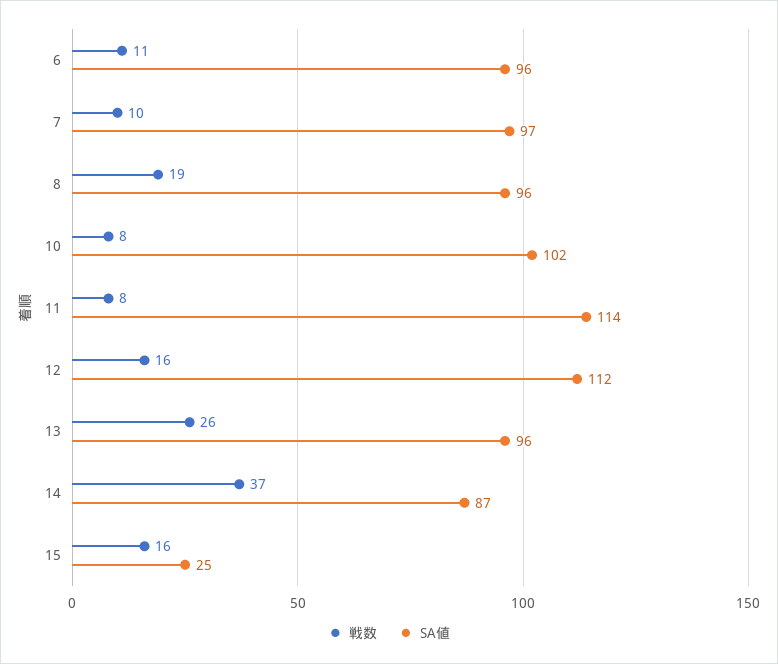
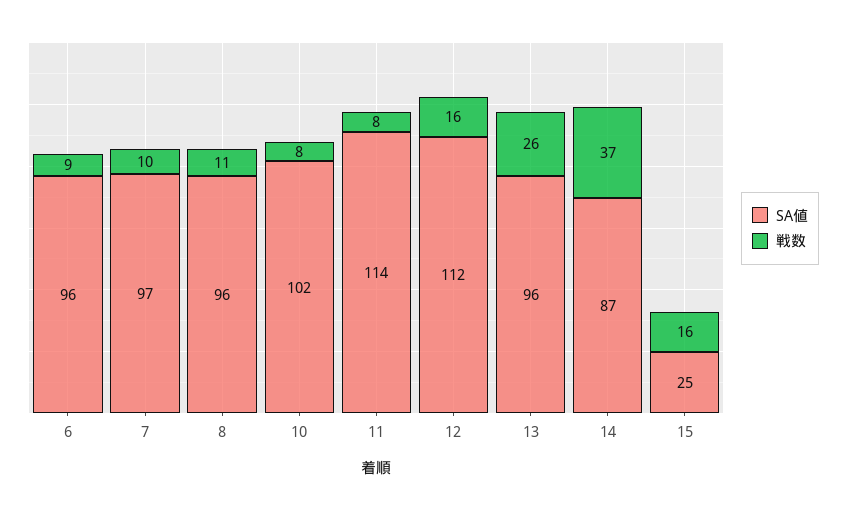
  {
    "戦数": {
-     "6": 11,
+     "6": 9,
      "7": 10,
-     "8": 19,
+     "8": 11,
      "10": 8,
      "11": 8,
      "12": 16,
      "13": 26,
      "14": 37,
      "15": 16
    },
    "SA値": {
      "6": 96,
      "7": 97,
      "8": 96,
      "10": 102,
      "11": 114,
      "12": 112,
      "13": 96,
      "14": 87,
      "15": 25
    }
  }

